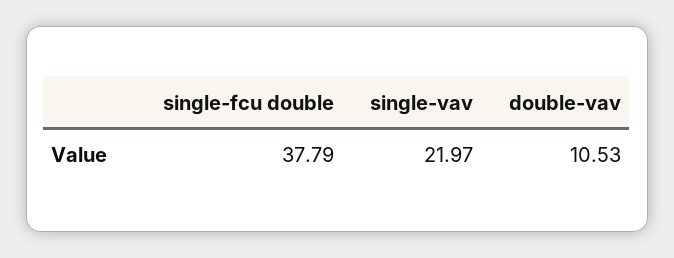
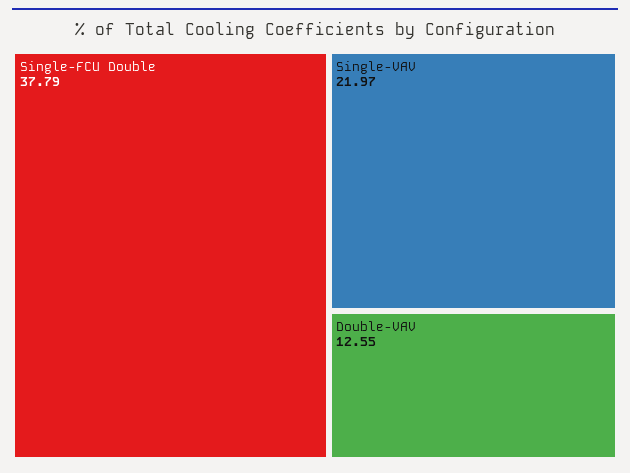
  {
    "single-fcu double": 37.79,
    "single-vav": 21.97,
-   "double-vav": 10.53
+   "double-vav": 12.55
  }

